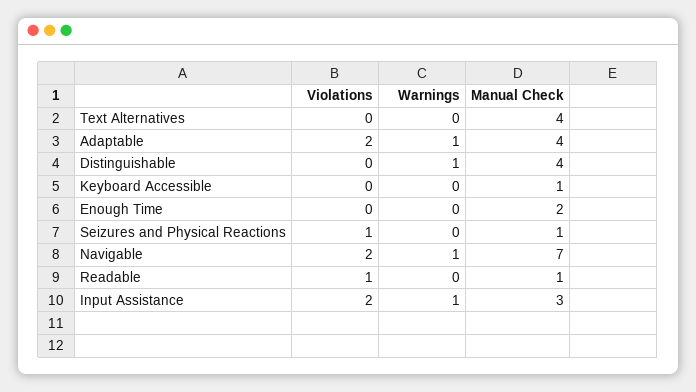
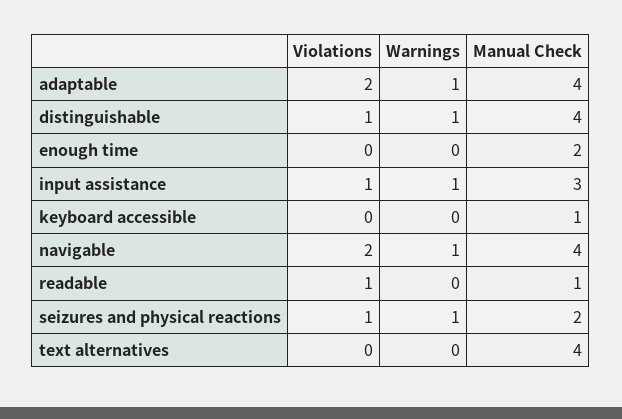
  {
    "Violations": {
      "Text Alternatives": 0,
      "Adaptable": 2,
-     "Distinguishable": 0,
+     "Distinguishable": 1,
      "Keyboard Accessible": 0,
      "Enough Time": 0,
      "Seizures and Physical Reactions": 1,
      "Navigable": 2,
      "Readable": 1,
-     "Input Assistance": 2
+     "Input Assistance": 1
    },
    "Warnings": {
      "Text Alternatives": 0,
      "Adaptable": 1,
      "Distinguishable": 1,
      "Keyboard Accessible": 0,
      "Enough Time": 0,
-     "Seizures and Physical Reactions": 0,
+     "Seizures and Physical Reactions": 1,
      "Navigable": 1,
      "Readable": 0,
      "Input Assistance": 1
    },
    "Manual Check": {
      "Text Alternatives": 4,
      "Adaptable": 4,
      "Distinguishable": 4,
      "Keyboard Accessible": 1,
      "Enough Time": 2,
-     "Seizures and Physical Reactions": 1,
+     "Seizures and Physical Reactions": 2,
-     "Navigable": 7,
+     "Navigable": 4,
      "Readable": 1,
      "Input Assistance": 3
    }
  }

